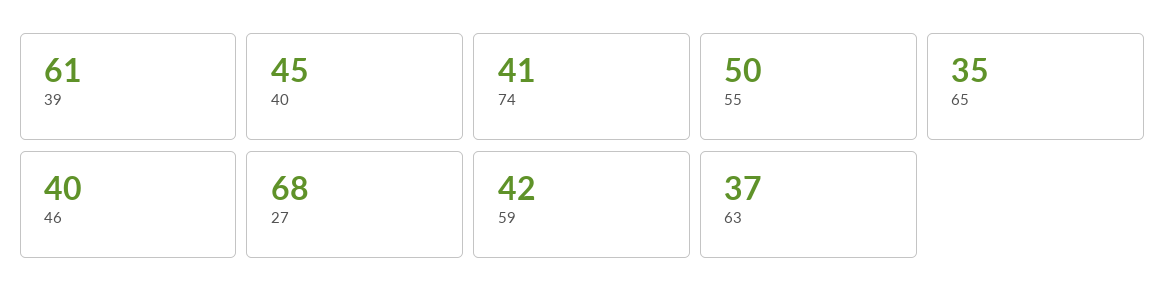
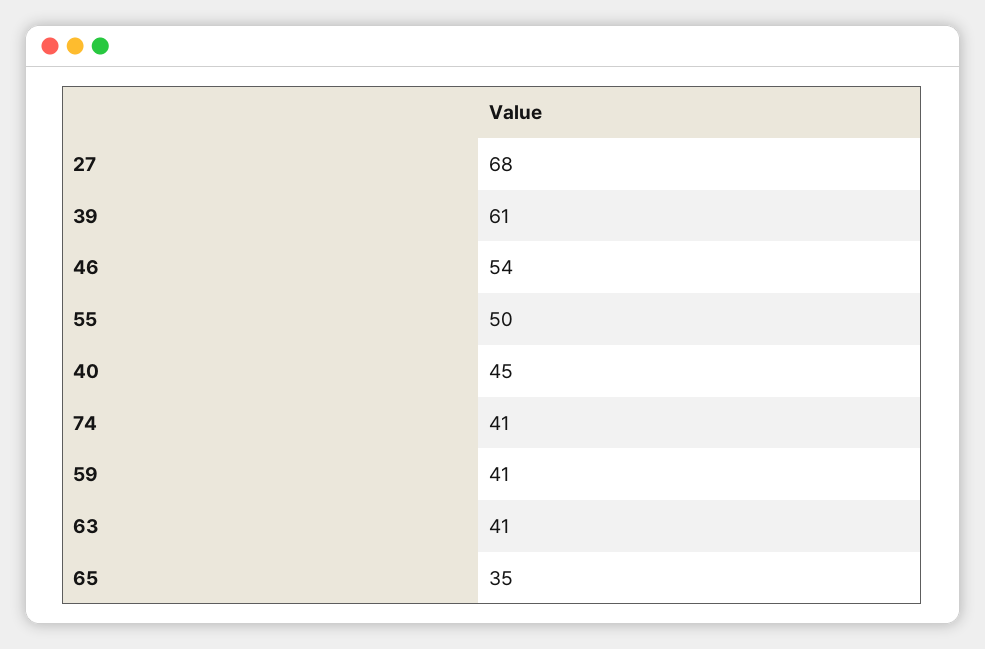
  {
    "39": 61,
    "40": 45,
    "74": 41,
    "55": 50,
    "65": 35,
-   "46": 40,
+   "46": 54,
    "27": 68,
-   "59": 42,
+   "59": 41,
-   "63": 37
+   "63": 41
  }

